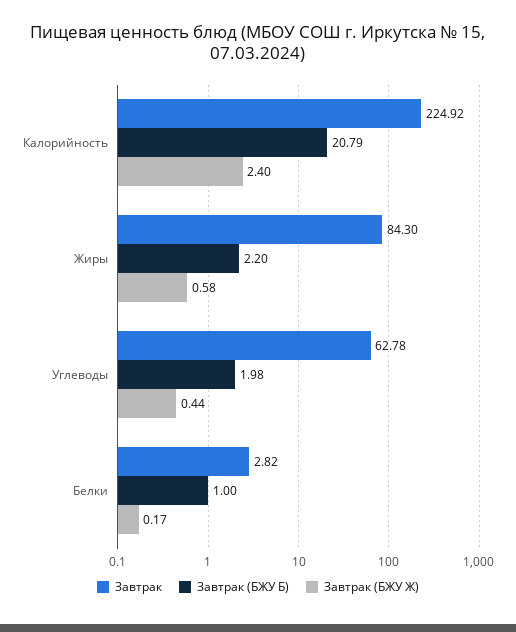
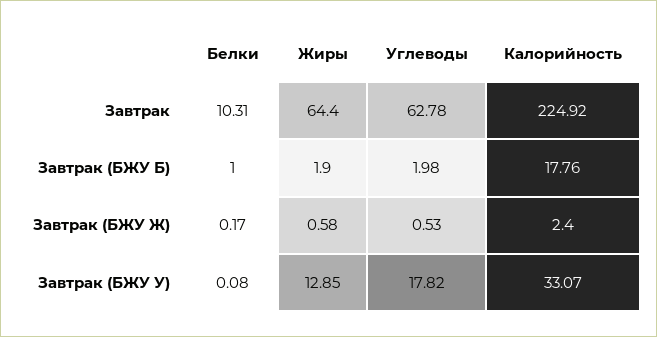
  {
    "Завтрак": {
      "Калорийность": 224.92,
-     "Жиры": 84.3,
+     "Жиры": 64.4,
      "Углеводы": 62.78,
-     "Белки": 2.82
+     "Белки": 10.31
    },
    "Завтрак (БЖУ Б)": {
-     "Калорийность": 20.79,
+     "Калорийность": 17.76,
-     "Жиры": 2.2,
+     "Жиры": 1.9,
      "Углеводы": 1.98,
      "Белки": 1
    },
    "Завтрак (БЖУ Ж)": {
      "Калорийность": 2.4,
      "Жиры": 0.58,
-     "Углеводы": 0.44,
+     "Углеводы": 0.53,
      "Белки": 0.17
-   }
+   },
+   "Завтрак (БЖУ У)": {
+     "Белки": 0.08,
+     "Жиры": 12.85,
+     "Углеводы": 17.82,
+     "Калорийность": 33.07
+   }
  }

